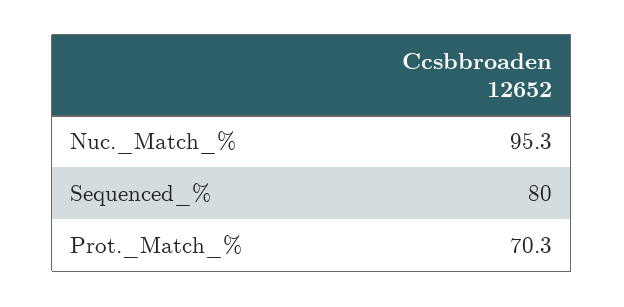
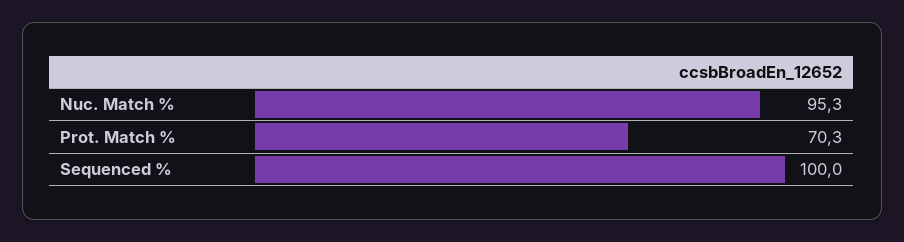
  {
    "Nuc._Match_%": 95.3,
-   "Sequenced_%": 80,
+   "Sequenced_%": 100,
    "Prot._Match_%": 70.3
  }

